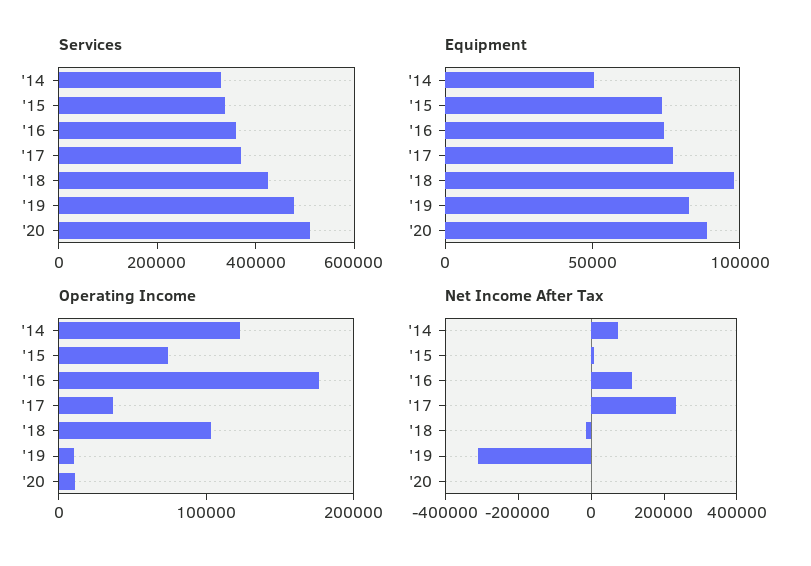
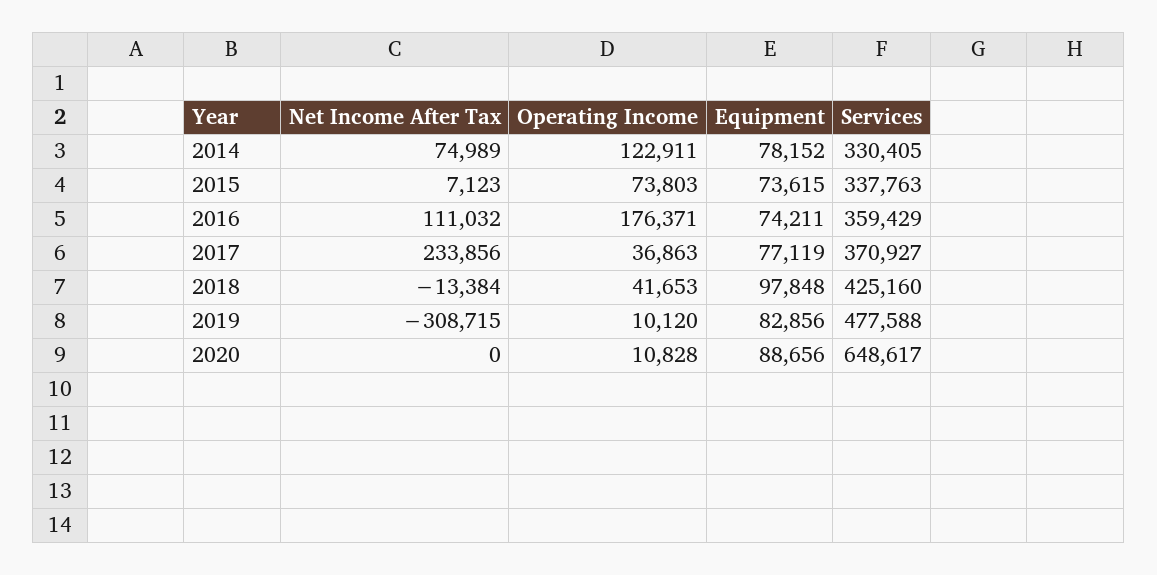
  {
    "Services": {
      "'14": 330405,
      "'15": 337763,
      "'16": 359429,
      "'17": 370927,
      "'18": 425160,
      "'19": 477588,
-     "'20": 500000
+     "'20": 648617
    },
    "Equipment": {
-     "'14": 50000,
+     "'14": 78152,
      "'15": 73615,
      "'16": 74211,
      "'17": 77119,
      "'18": 97848,
      "'19": 82856,
      "'20": 88656
    },
    "Operating Income": {
      "'14": 122911,
      "'15": 73803,
      "'16": 176371,
      "'17": 36863,
-     "'18": 100000,
+     "'18": 41653,
      "'19": 10120,
      "'20": 10828
    },
    "Net Income After Tax": {
      "'14": 74989,
      "'15": 7123,
      "'16": 111032,
      "'17": 233856,
      "'18": -13384,
      "'19": -308715,
      "'20": 0
    }
  }

